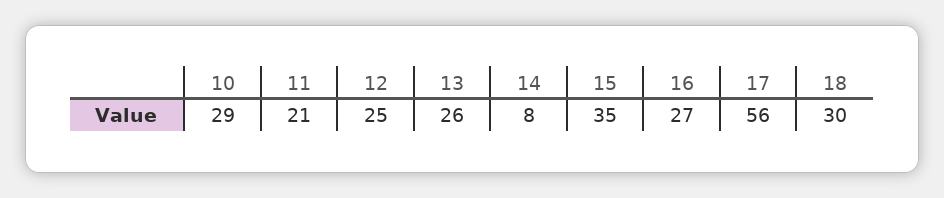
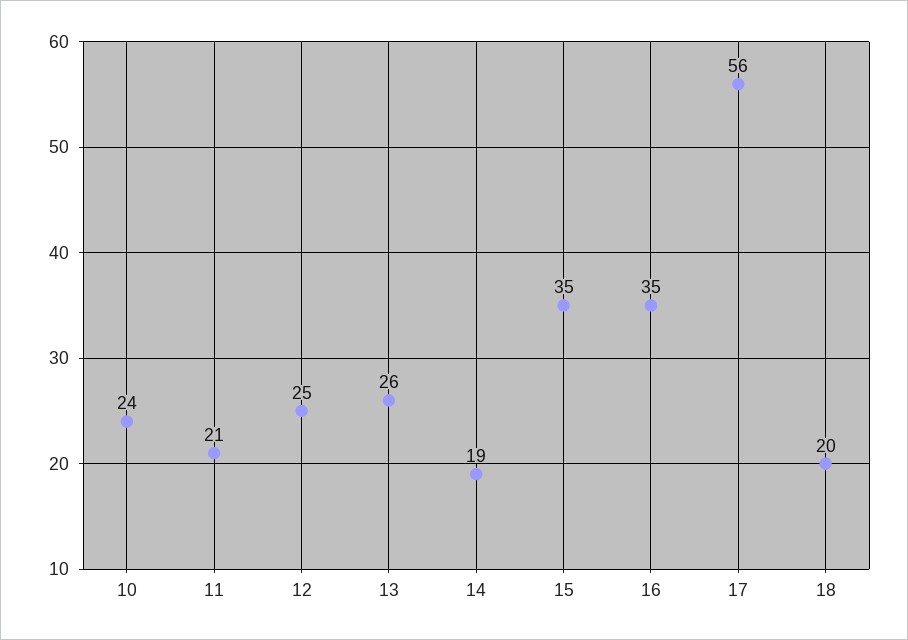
  {
-   "10": 29,
+   "10": 24,
    "11": 21,
    "12": 25,
    "13": 26,
-   "14": 8,
+   "14": 19,
    "15": 35,
-   "16": 27,
+   "16": 35,
    "17": 56,
-   "18": 30
+   "18": 20
  }

